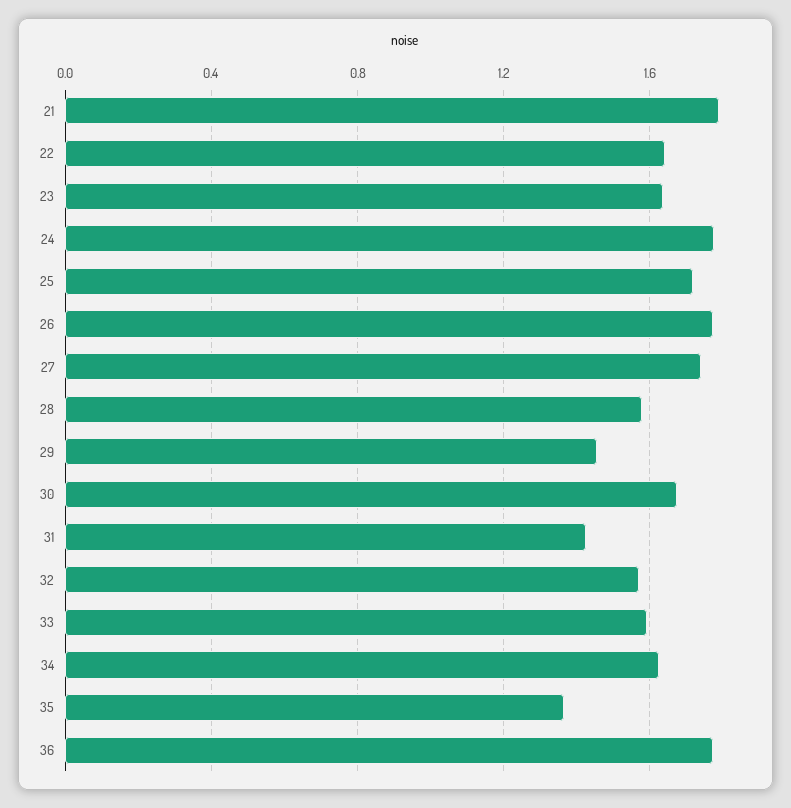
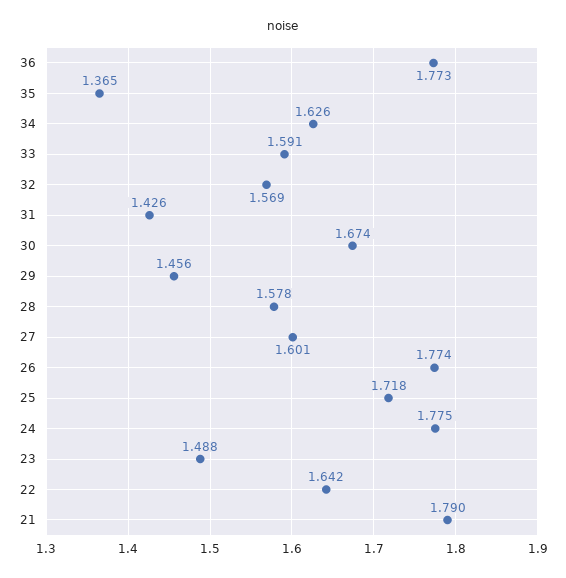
  {
    "21": 1.79,
    "22": 1.642,
-   "23": 1.65,
+   "23": 1.488,
    "24": 1.775,
    "25": 1.718,
    "26": 1.774,
-   "27": 1.75,
+   "27": 1.601,
    "28": 1.578,
    "29": 1.456,
    "30": 1.674,
    "31": 1.426,
    "32": 1.569,
    "33": 1.591,
    "34": 1.626,
    "35": 1.365,
    "36": 1.773
  }

